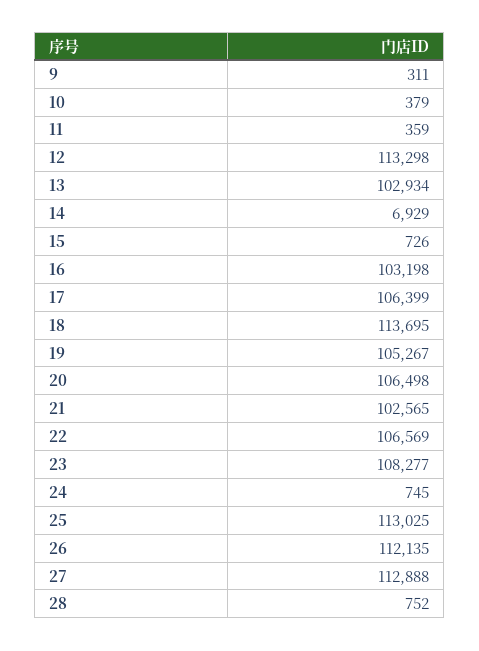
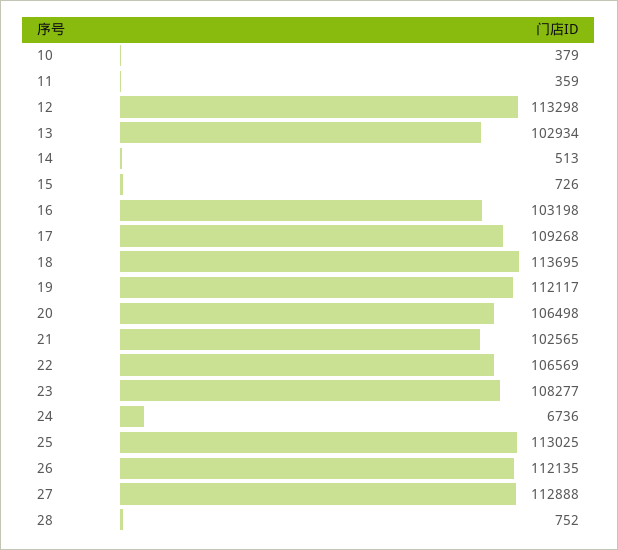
  {
-   "9": 311,
    "10": 379,
    "11": 359,
    "12": 113298,
    "13": 102934,
-   "14": 6929,
+   "14": 513,
    "15": 726,
    "16": 103198,
-   "17": 106399,
+   "17": 109268,
    "18": 113695,
-   "19": 105267,
+   "19": 112117,
    "20": 106498,
    "21": 102565,
    "22": 106569,
    "23": 108277,
-   "24": 745,
+   "24": 6736,
    "25": 113025,
    "26": 112135,
    "27": 112888,
    "28": 752
  }

